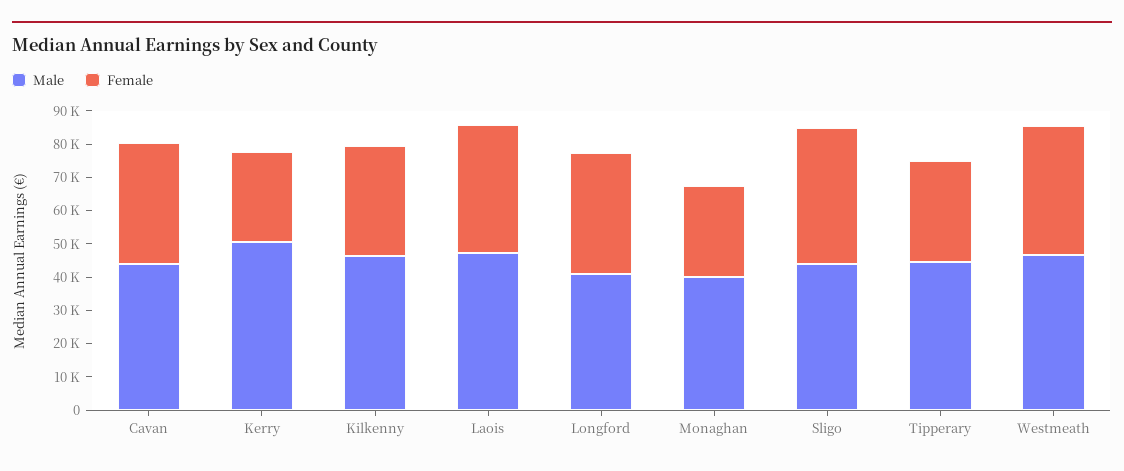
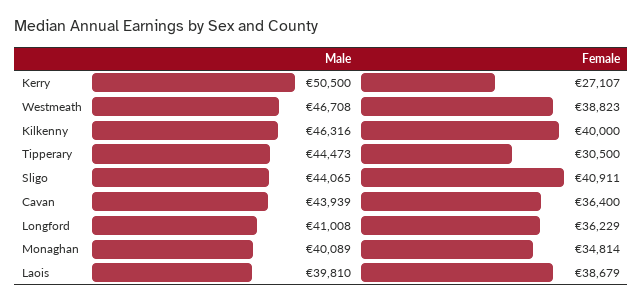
  {
    "Male": {
      "Cavan": 43939,
      "Kerry": 50500,
      "Kilkenny": 46316,
-     "Laois": 47500,
+     "Laois": 39810,
      "Longford": 41008,
      "Monaghan": 40089,
      "Sligo": 44065,
      "Tipperary": 44473,
      "Westmeath": 46708
    },
    "Female": {
      "Cavan": 36400,
      "Kerry": 27107,
-     "Kilkenny": 32500,
+     "Kilkenny": 40000,
      "Laois": 38679,
      "Longford": 36229,
-     "Monaghan": 27500,
+     "Monaghan": 34814,
      "Sligo": 40911,
      "Tipperary": 30500,
      "Westmeath": 38823
    }
  }

